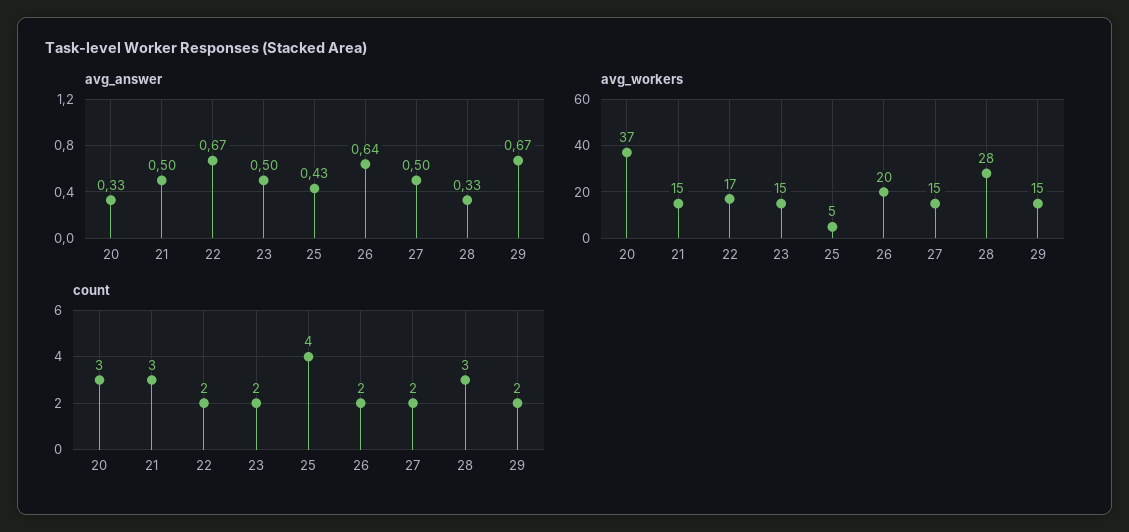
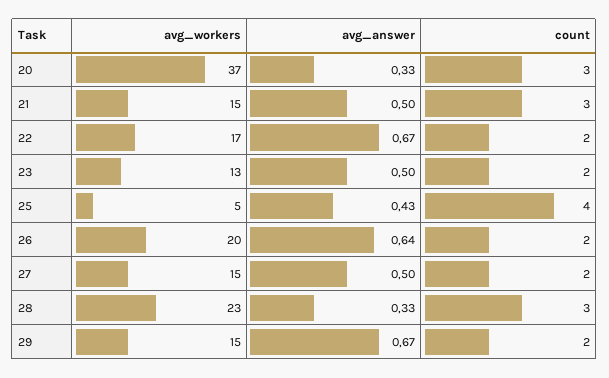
  {
    "avg_answer": {
      "20": 0.33,
      "21": 0.5,
      "22": 0.67,
      "23": 0.5,
      "25": 0.43,
      "26": 0.64,
      "27": 0.5,
      "28": 0.33,
      "29": 0.67
    },
    "avg_workers": {
      "20": 37,
      "21": 15,
      "22": 17,
-     "23": 15,
+     "23": 13,
      "25": 5,
      "26": 20,
      "27": 15,
-     "28": 28,
+     "28": 23,
      "29": 15
    },
    "count": {
      "20": 3,
      "21": 3,
      "22": 2,
      "23": 2,
      "25": 4,
      "26": 2,
      "27": 2,
      "28": 3,
      "29": 2
    }
  }

